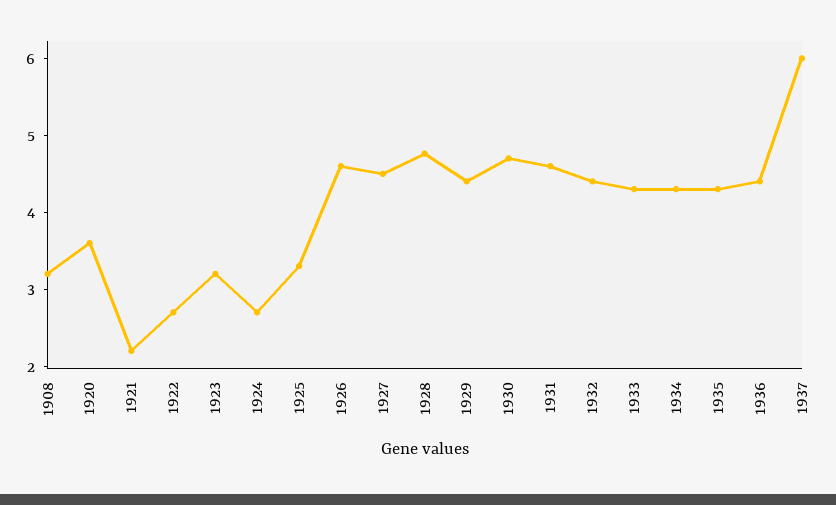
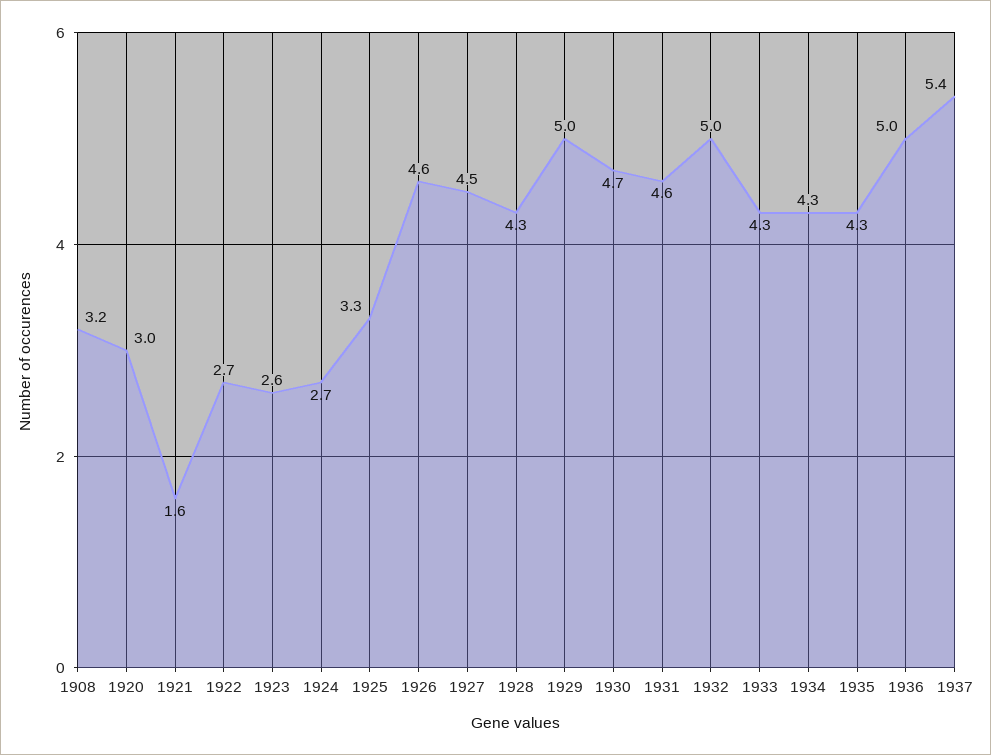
  {
    "1908": 3.2,
-   "1920": 3.6,
+   "1920": 3,
-   "1921": 2.2,
+   "1921": 1.6,
    "1922": 2.7,
-   "1923": 3.2,
+   "1923": 2.6,
    "1924": 2.7,
    "1925": 3.3,
    "1926": 4.6,
    "1927": 4.5,
-   "1928": 4.8,
+   "1928": 4.3,
-   "1929": 4.4,
+   "1929": 5,
    "1930": 4.7,
    "1931": 4.6,
-   "1932": 4.4,
+   "1932": 5,
    "1933": 4.3,
    "1934": 4.3,
    "1935": 4.3,
-   "1936": 4.4,
+   "1936": 5,
-   "1937": 6
+   "1937": 5.4
  }

